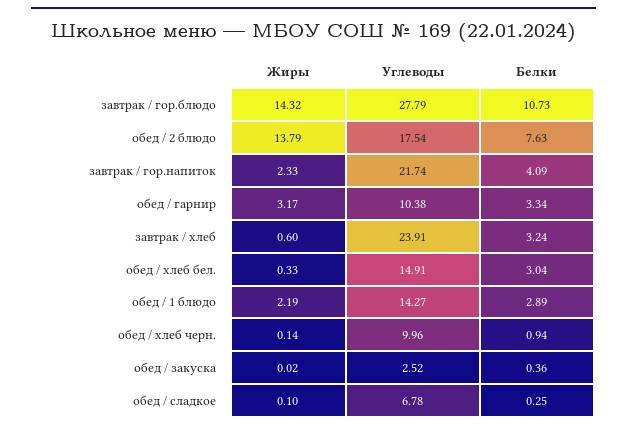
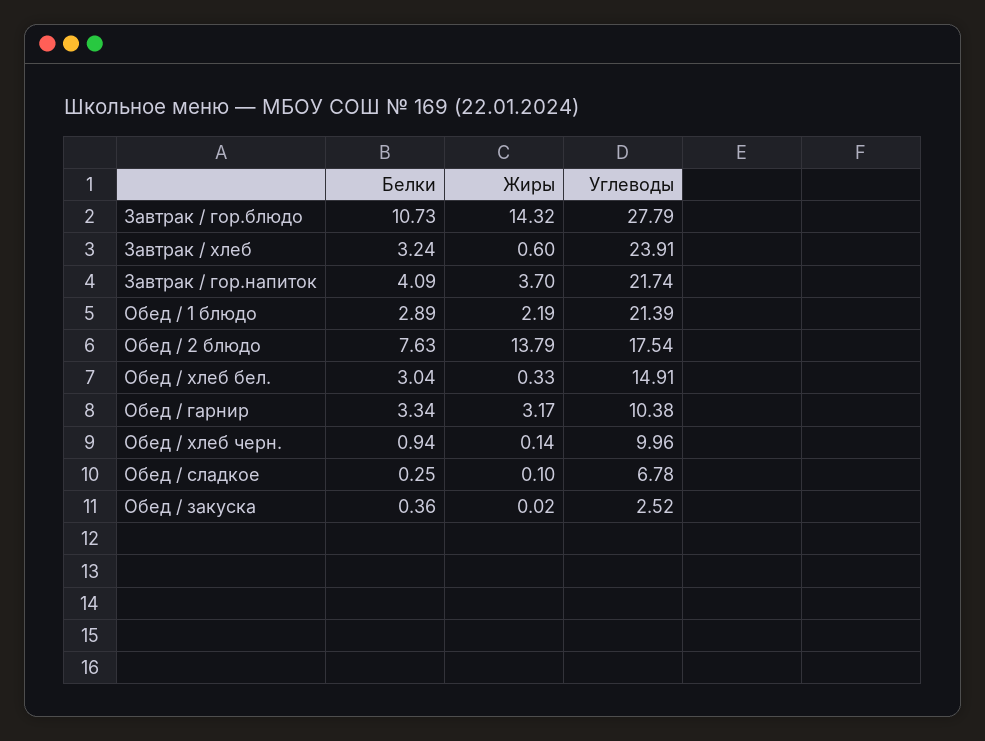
  {
    "Жиры": {
      "завтрак / гор.блюдо": 14.32,
      "обед / 2 блюдо": 13.79,
-     "завтрак / гор.напиток": 2.33,
+     "завтрак / гор.напиток": 3.7,
      "обед / гарнир": 3.17,
      "завтрак / хлеб": 0.6,
      "обед / хлеб бел.": 0.33,
      "обед / 1 блюдо": 2.19,
      "обед / хлеб черн.": 0.14,
      "обед / закуска": 0.02,
      "обед / сладкое": 0.1
    },
    "Углеводы": {
      "завтрак / гор.блюдо": 27.79,
      "обед / 2 блюдо": 17.54,
      "завтрак / гор.напиток": 21.74,
      "обед / гарнир": 10.38,
      "завтрак / хлеб": 23.91,
      "обед / хлеб бел.": 14.91,
-     "обед / 1 блюдо": 14.27,
+     "обед / 1 блюдо": 21.39,
      "обед / хлеб черн.": 9.96,
      "обед / закуска": 2.52,
      "обед / сладкое": 6.78
    },
    "Белки": {
      "завтрак / гор.блюдо": 10.73,
      "обед / 2 блюдо": 7.63,
      "завтрак / гор.напиток": 4.09,
      "обед / гарнир": 3.34,
      "завтрак / хлеб": 3.24,
      "обед / хлеб бел.": 3.04,
      "обед / 1 блюдо": 2.89,
      "обед / хлеб черн.": 0.94,
      "обед / закуска": 0.36,
      "обед / сладкое": 0.25
    }
  }

